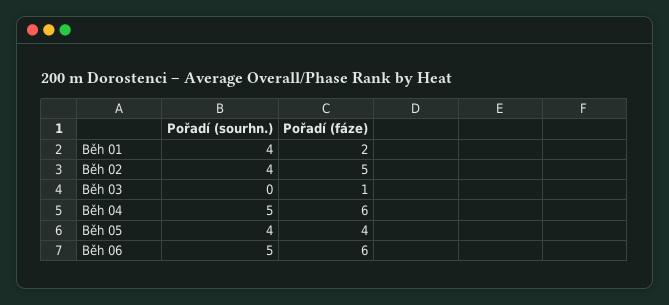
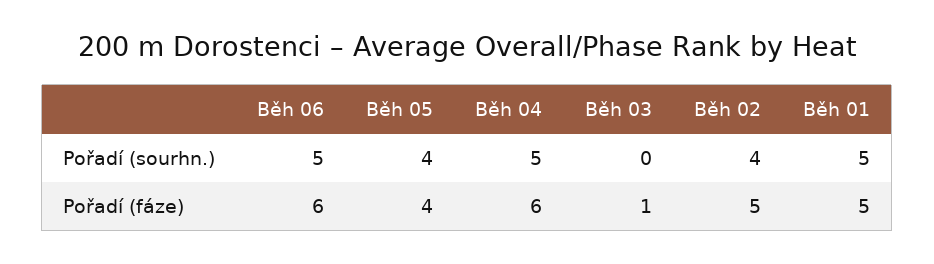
  {
    "Pořadí (sourhn.)": {
-     "Běh 01": 4,
+     "Běh 01": 5,
      "Běh 02": 4,
      "Běh 03": 0,
      "Běh 04": 5,
      "Běh 05": 4,
      "Běh 06": 5
    },
    "Pořadí (fáze)": {
-     "Běh 01": 2,
+     "Běh 01": 5,
      "Běh 02": 5,
      "Běh 03": 1,
      "Běh 04": 6,
      "Běh 05": 4,
      "Běh 06": 6
    }
  }

